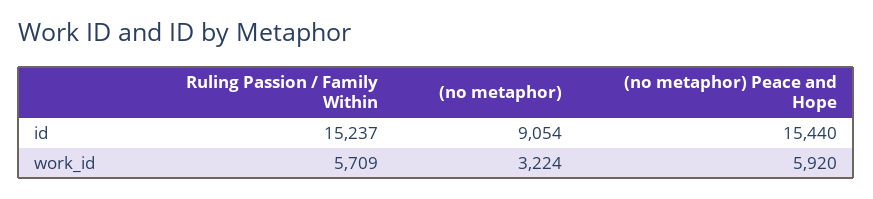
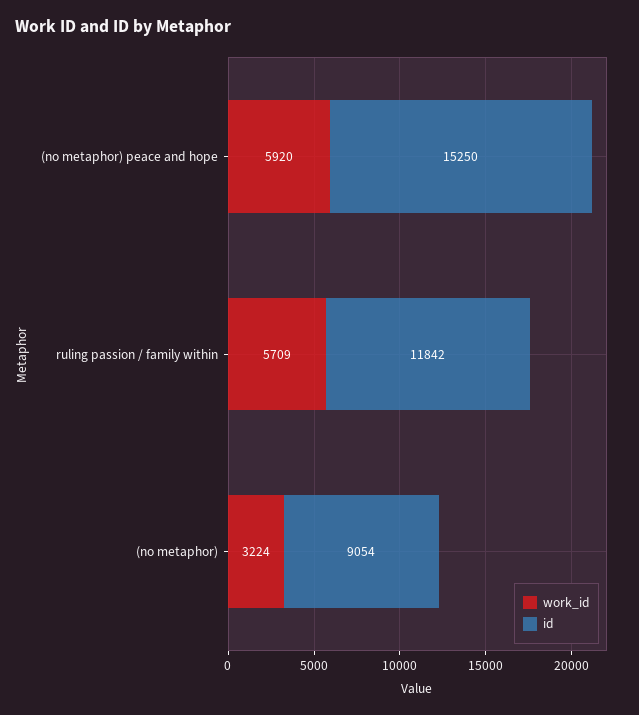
  {
    "id": {
-     "Ruling Passion / Family Within": 15237,
+     "Ruling Passion / Family Within": 11842,
      "(no metaphor)": 9054,
-     "(no metaphor) Peace and Hope": 15440
+     "(no metaphor) Peace and Hope": 15250
    },
    "work_id": {
      "Ruling Passion / Family Within": 5709,
      "(no metaphor)": 3224,
      "(no metaphor) Peace and Hope": 5920
    }
  }

